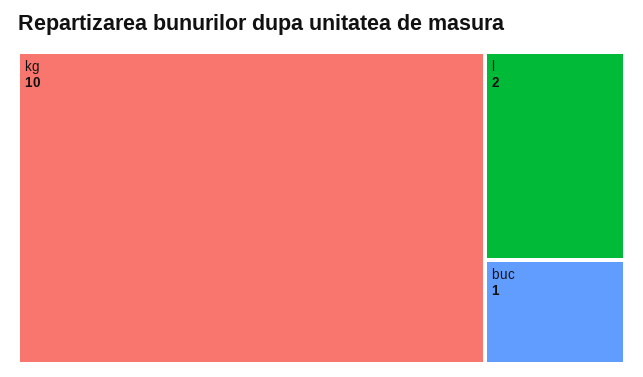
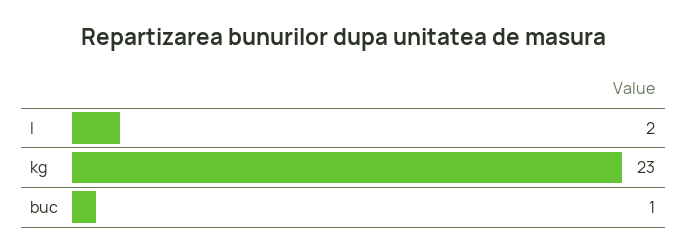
  {
-   "kg": 10,
+   "kg": 23,
    "l": 2,
    "buc": 1
  }

